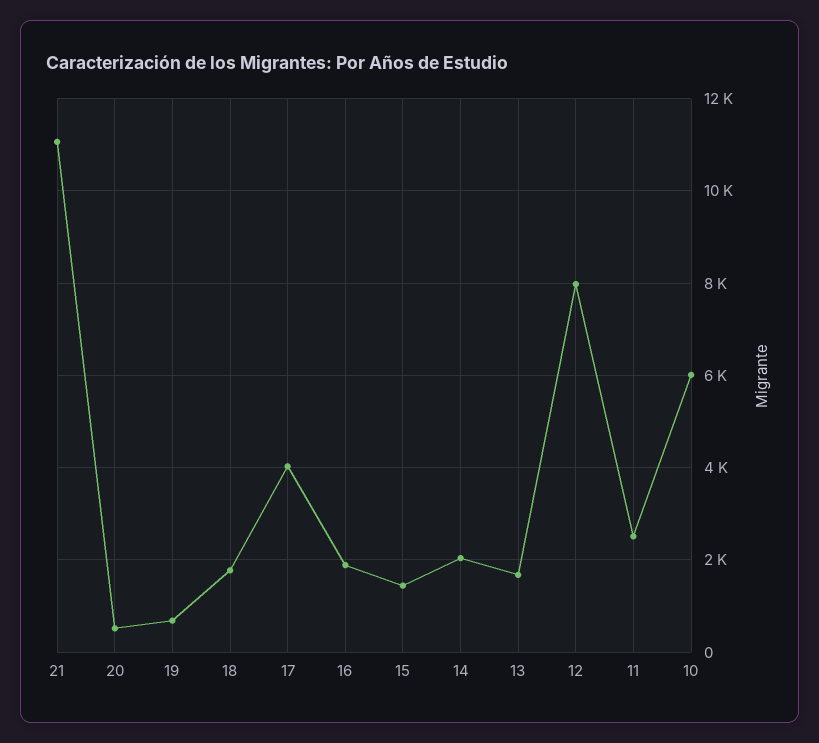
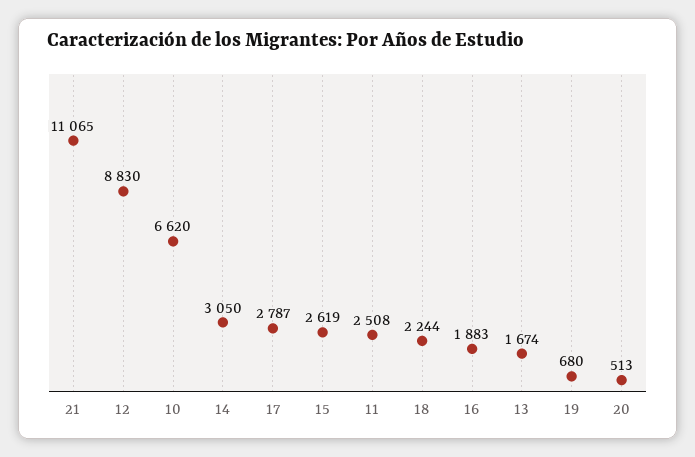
  {
    "21": 11065,
    "20": 513,
    "19": 680,
-   "18": 1800,
+   "18": 2244,
-   "17": 4000,
+   "17": 2787,
    "16": 1883,
-   "15": 1400,
+   "15": 2619,
-   "14": 2000,
+   "14": 3050,
    "13": 1674,
-   "12": 8000,
+   "12": 8830,
    "11": 2508,
-   "10": 6000
+   "10": 6620
  }

